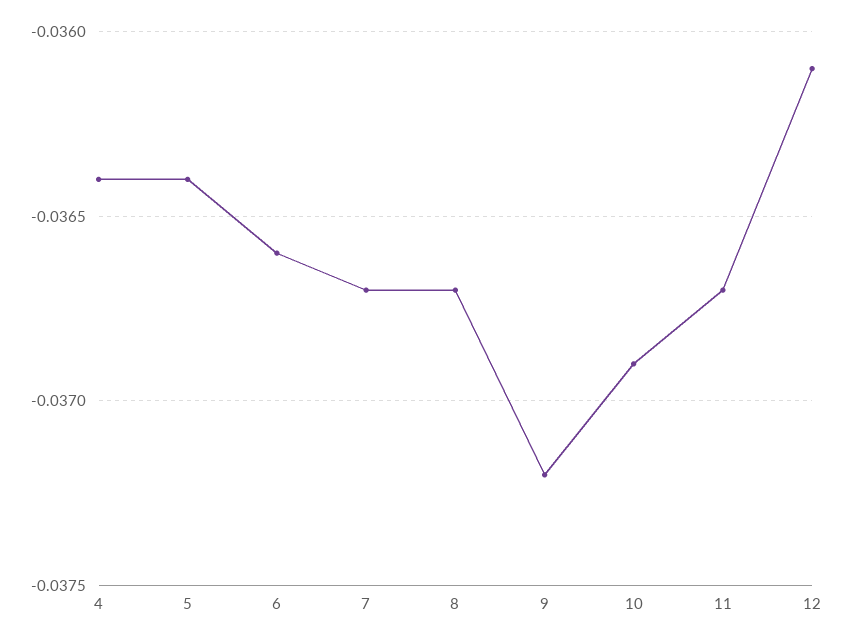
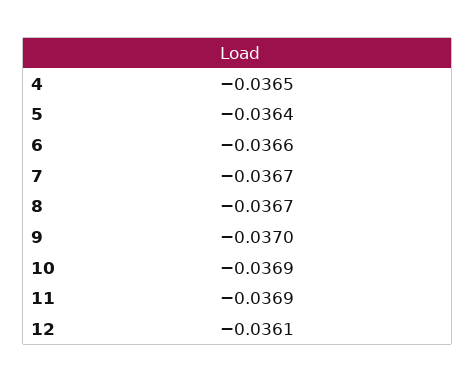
  {
-   "4": -0.0364,
+   "4": -0.0365,
    "5": -0.0364,
    "6": -0.0366,
    "7": -0.0367,
    "8": -0.0367,
-   "9": -0.0372,
+   "9": -0.037,
    "10": -0.0369,
-   "11": -0.0367,
+   "11": -0.0369,
    "12": -0.0361
  }

